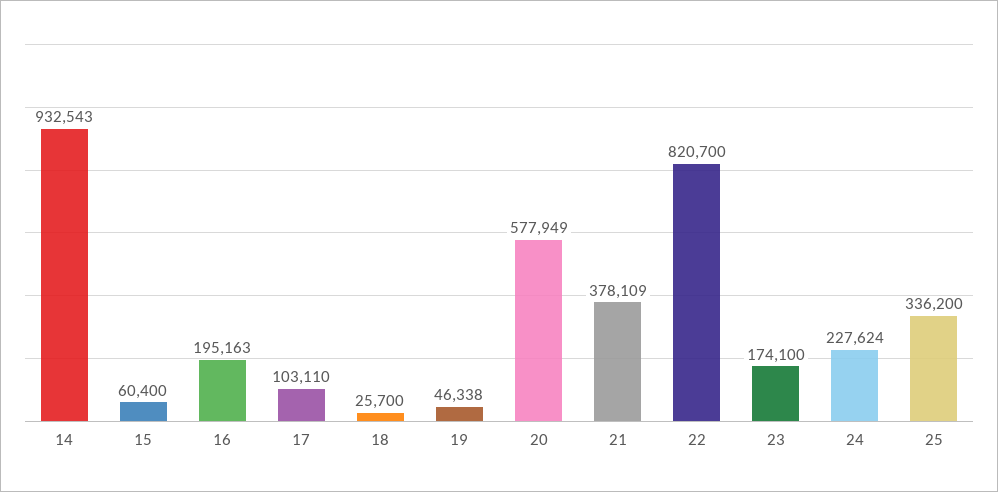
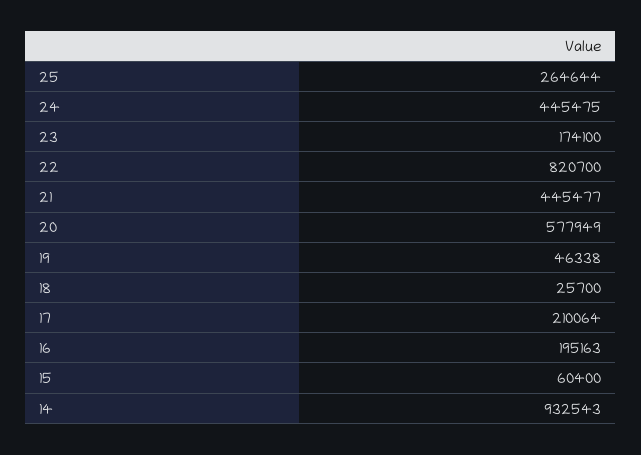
  {
    "14": 932543,
    "15": 60400,
    "16": 195163,
-   "17": 103110,
+   "17": 210064,
    "18": 25700,
    "19": 46338,
    "20": 577949,
-   "21": 378109,
+   "21": 445477,
    "22": 820700,
    "23": 174100,
-   "24": 227624,
+   "24": 445475,
-   "25": 336200
+   "25": 264644
  }

